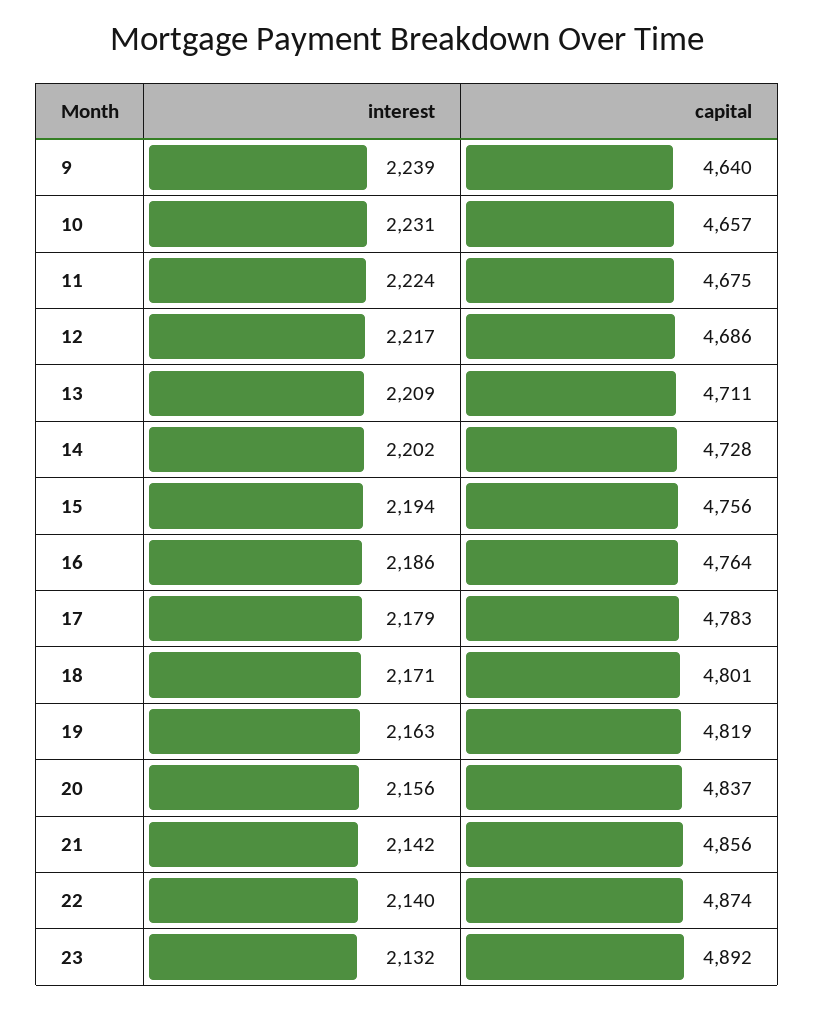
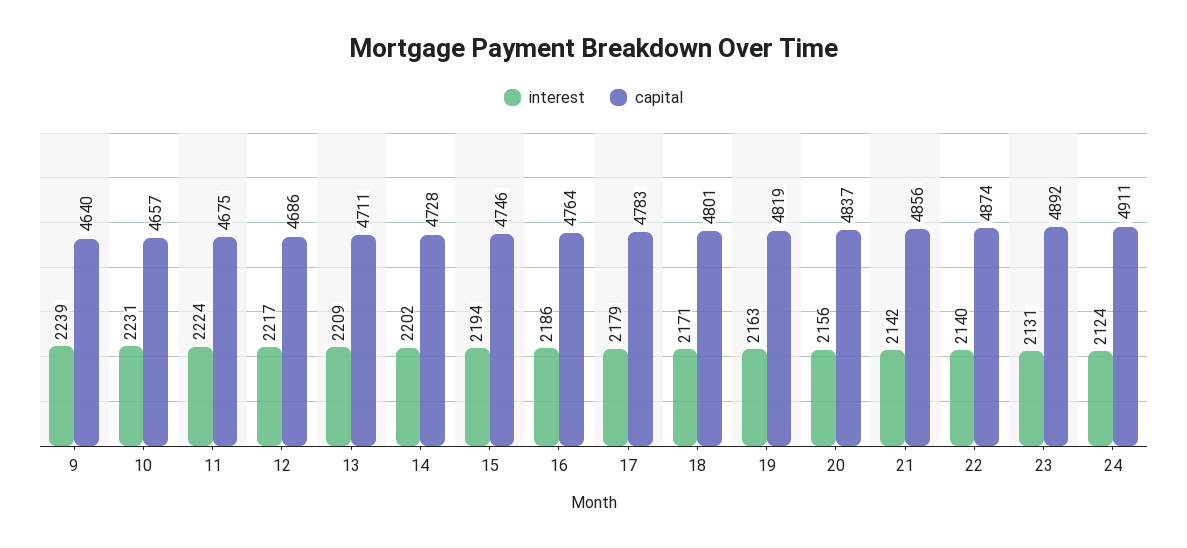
  {
    "interest": {
      "9": 2239,
      "10": 2231,
      "11": 2224,
      "12": 2217,
      "13": 2209,
      "14": 2202,
      "15": 2194,
      "16": 2186,
      "17": 2179,
      "18": 2171,
      "19": 2163,
      "20": 2156,
      "21": 2142,
      "22": 2140,
-     "23": 2132
+     "23": 2131,
+     "24": 2124
    },
    "capital": {
      "9": 4640,
      "10": 4657,
      "11": 4675,
      "12": 4686,
      "13": 4711,
      "14": 4728,
-     "15": 4756,
+     "15": 4746,
      "16": 4764,
      "17": 4783,
      "18": 4801,
      "19": 4819,
      "20": 4837,
      "21": 4856,
      "22": 4874,
-     "23": 4892
+     "23": 4892,
+     "24": 4911
    }
  }

